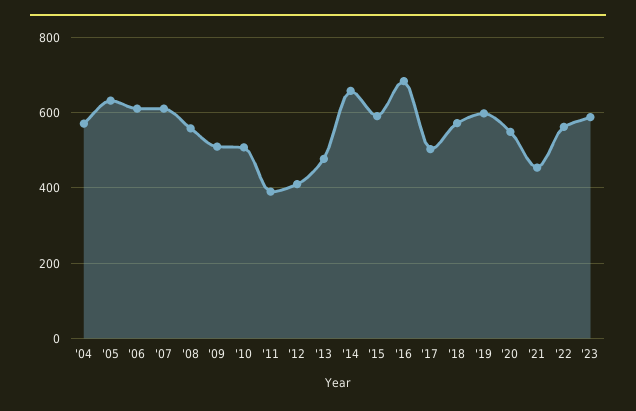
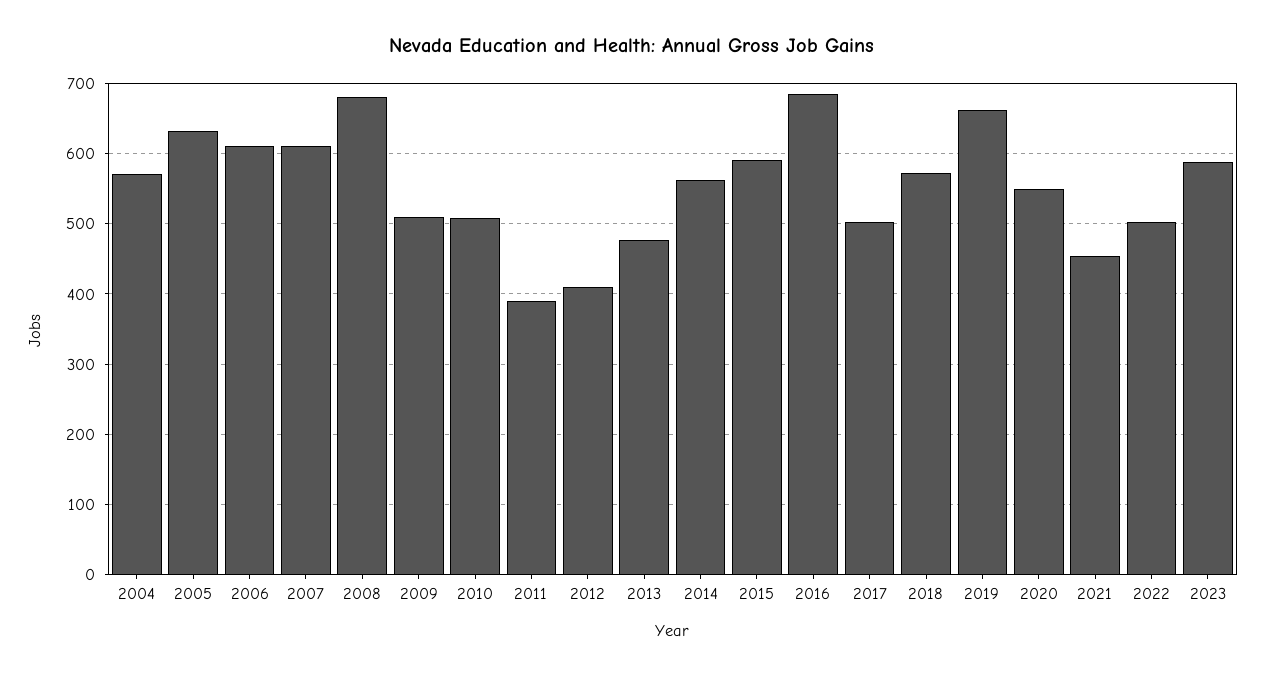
  {
    "'04": 570,
    "'05": 630,
    "'06": 610,
    "'07": 610,
-   "'08": 560,
+   "'08": 680,
    "'09": 510,
    "'10": 510,
    "'11": 390,
    "'12": 410,
    "'13": 480,
-   "'14": 660,
+   "'14": 560,
    "'15": 590,
    "'16": 680,
    "'17": 500,
    "'18": 570,
-   "'19": 600,
+   "'19": 660,
    "'20": 550,
    "'21": 450,
-   "'22": 560,
+   "'22": 500,
    "'23": 590
  }

